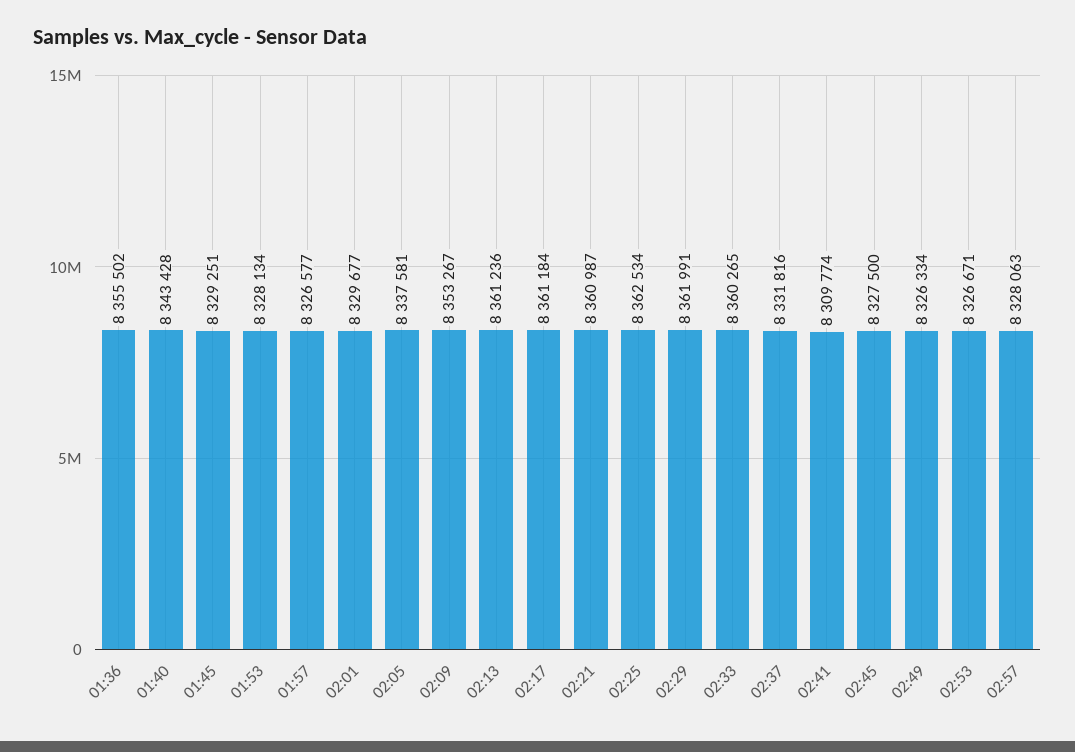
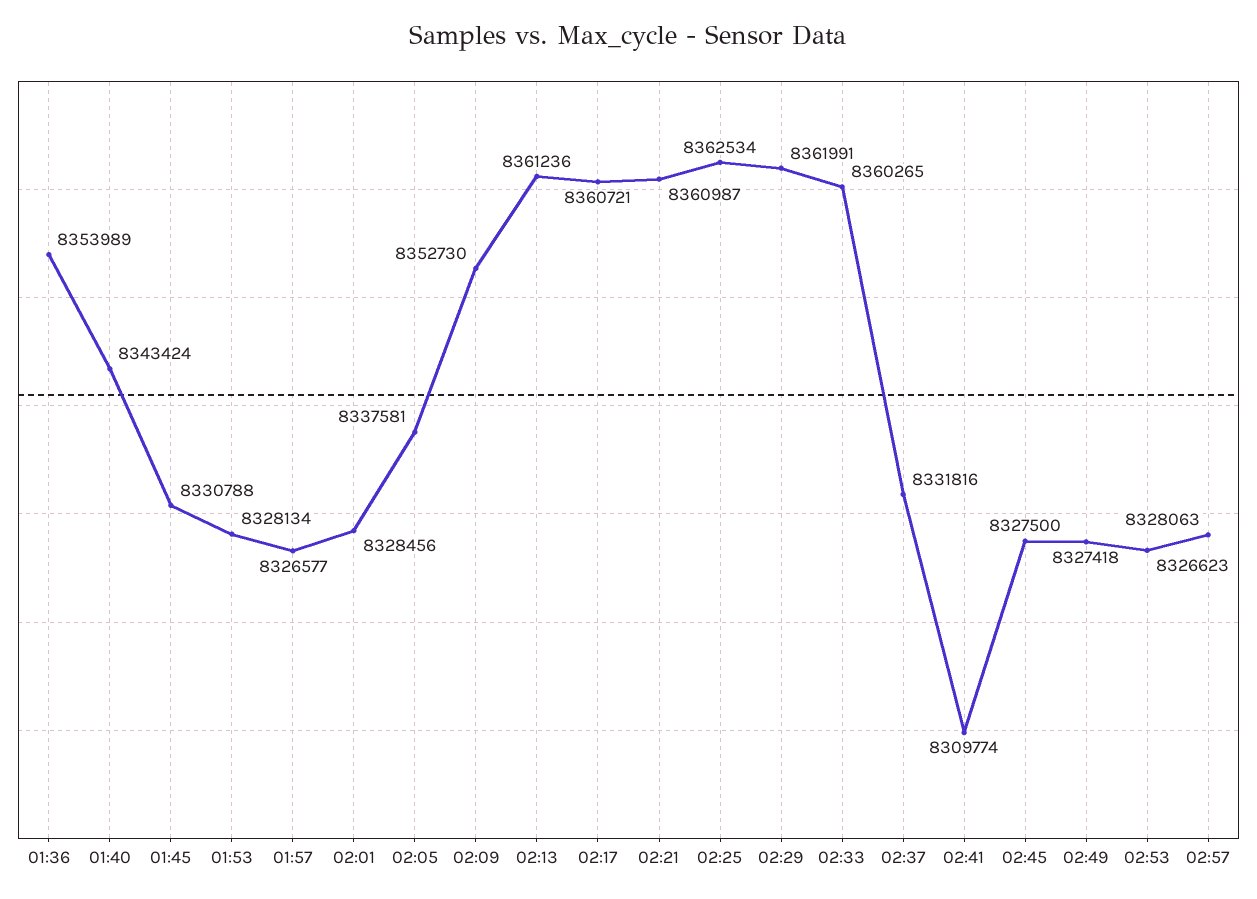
  {
-   "01:36": 8355502,
+   "01:36": 8353989,
-   "01:40": 8343428,
+   "01:40": 8343424,
-   "01:45": 8329251,
+   "01:45": 8330788,
    "01:53": 8328134,
    "01:57": 8326577,
-   "02:01": 8329677,
+   "02:01": 8328456,
    "02:05": 8337581,
-   "02:09": 8353267,
+   "02:09": 8352730,
    "02:13": 8361236,
-   "02:17": 8361184,
+   "02:17": 8360721,
    "02:21": 8360987,
    "02:25": 8362534,
    "02:29": 8361991,
    "02:33": 8360265,
    "02:37": 8331816,
    "02:41": 8309774,
    "02:45": 8327500,
-   "02:49": 8326334,
+   "02:49": 8327418,
-   "02:53": 8326671,
+   "02:53": 8326623,
    "02:57": 8328063
  }

